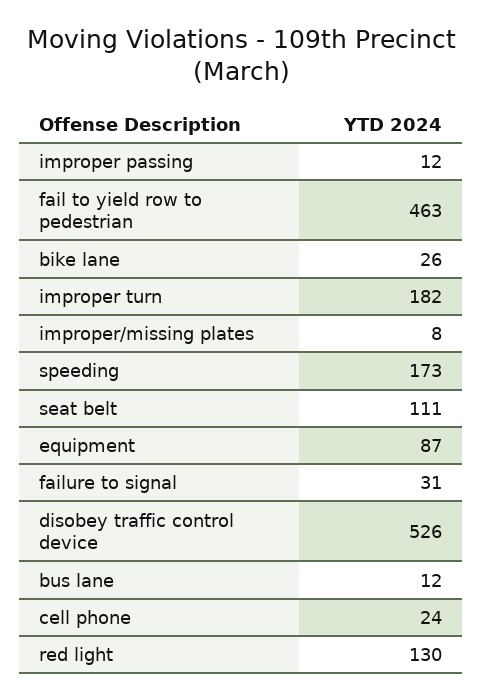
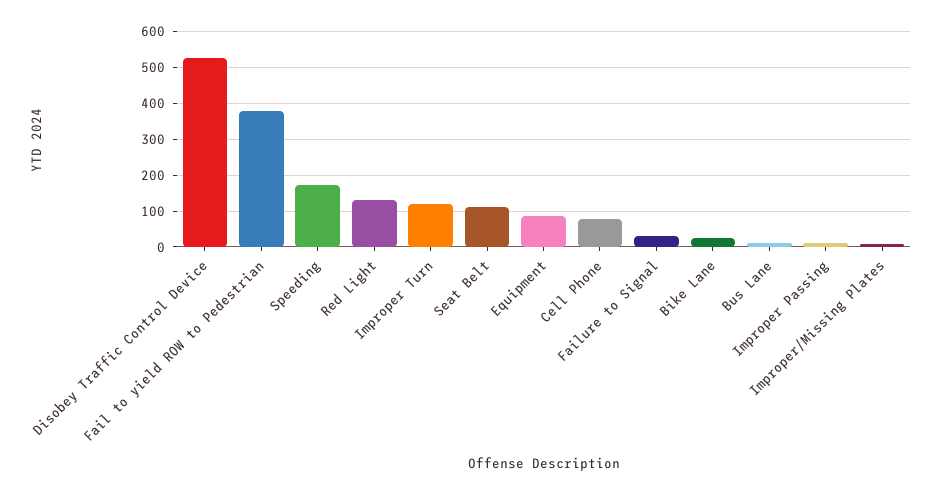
  {
    "improper passing": 12,
-   "fail to yield row to pedestrian": 463,
+   "fail to yield row to pedestrian": 380,
    "bike lane": 26,
-   "improper turn": 182,
+   "improper turn": 120,
    "improper/missing plates": 8,
    "speeding": 173,
    "seat belt": 111,
    "equipment": 87,
    "failure to signal": 31,
    "disobey traffic control device": 526,
    "bus lane": 12,
-   "cell phone": 24,
+   "cell phone": 80,
    "red light": 130
  }

